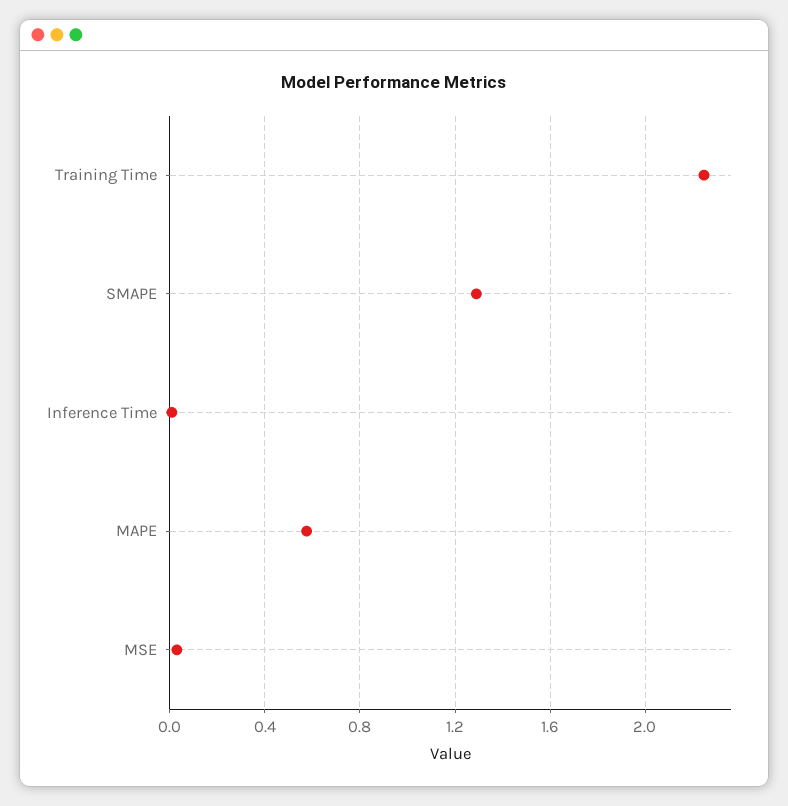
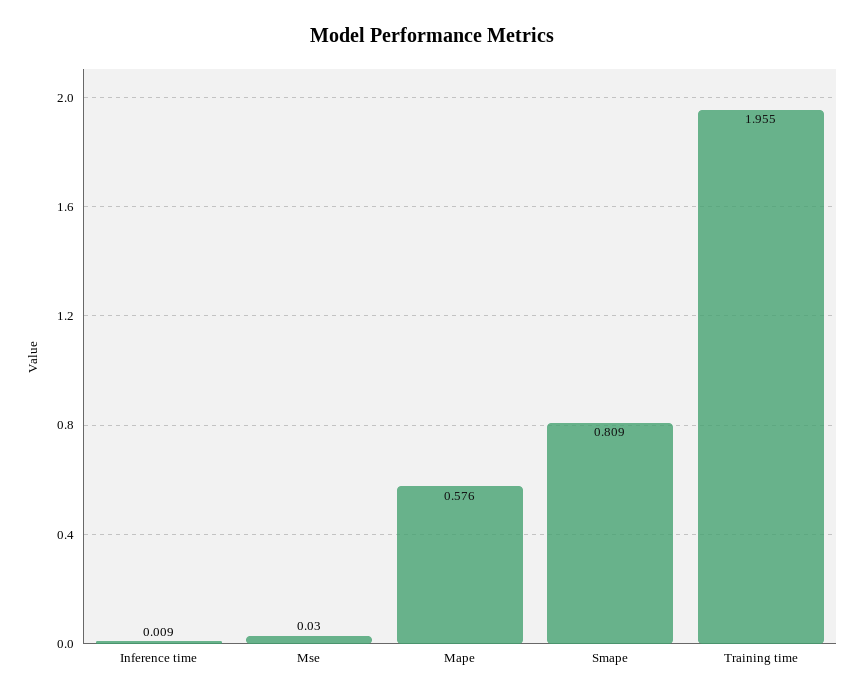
  {
-   "Training Time": 2.25,
+   "Training Time": 1.955,
-   "SMAPE": 1.3,
+   "SMAPE": 0.809,
    "Inference Time": 0.009,
    "MAPE": 0.576,
    "MSE": 0.03
  }

